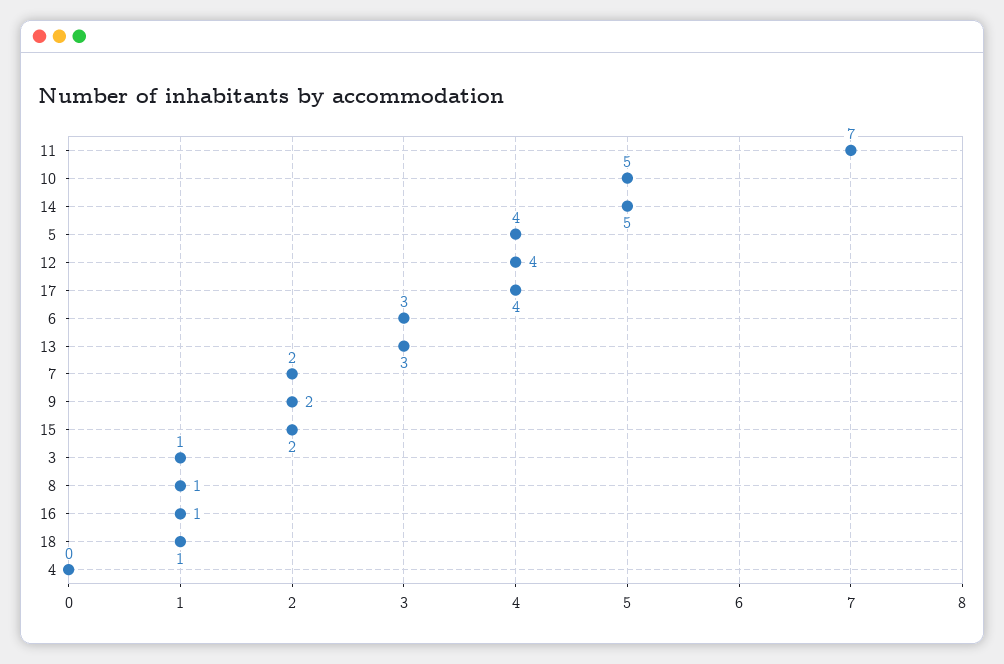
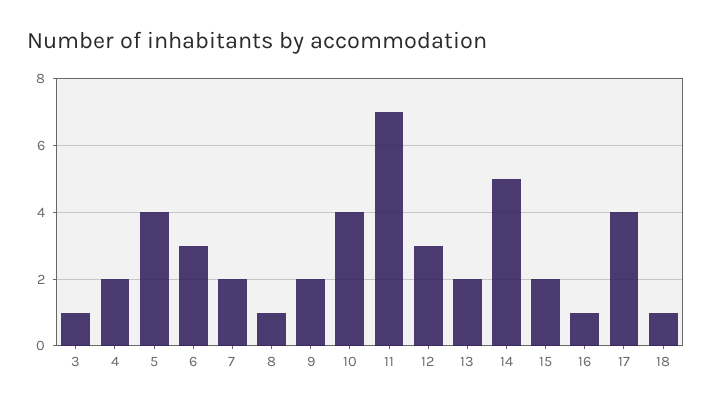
  {
    "11": 7,
-   "10": 5,
+   "10": 4,
    "14": 5,
    "5": 4,
-   "12": 4,
+   "12": 3,
    "17": 4,
    "6": 3,
-   "13": 3,
+   "13": 2,
    "7": 2,
    "9": 2,
    "15": 2,
    "3": 1,
    "8": 1,
    "16": 1,
    "18": 1,
-   "4": 0
+   "4": 2
  }

